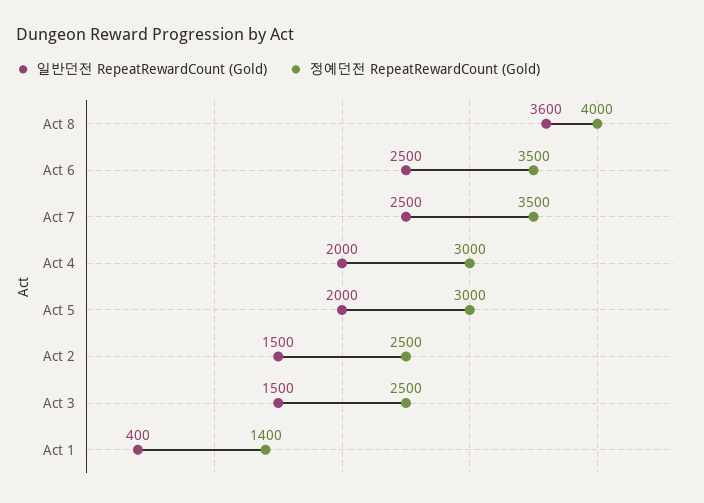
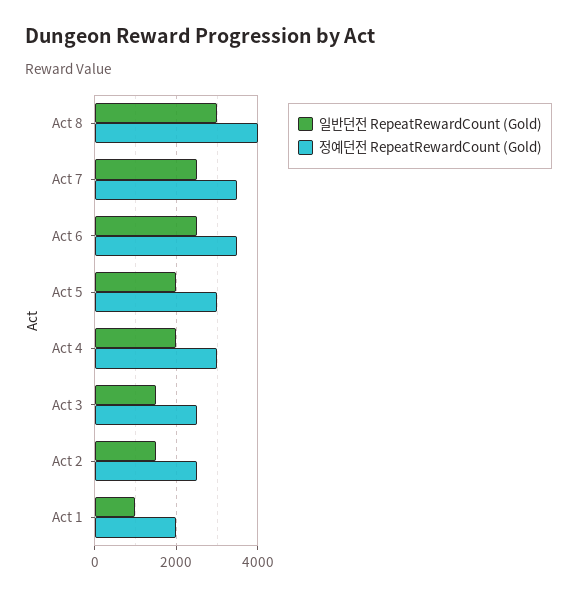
  {
    "일반던전 RepeatRewardCount (Gold)": {
-     "Act 8": 3600,
+     "Act 8": 3000,
      "Act 6": 2500,
      "Act 7": 2500,
      "Act 4": 2000,
      "Act 5": 2000,
      "Act 2": 1500,
      "Act 3": 1500,
-     "Act 1": 400
+     "Act 1": 1000
    },
    "정예던전 RepeatRewardCount (Gold)": {
      "Act 8": 4000,
      "Act 6": 3500,
      "Act 7": 3500,
      "Act 4": 3000,
      "Act 5": 3000,
      "Act 2": 2500,
      "Act 3": 2500,
-     "Act 1": 1400
+     "Act 1": 2000
    }
  }

